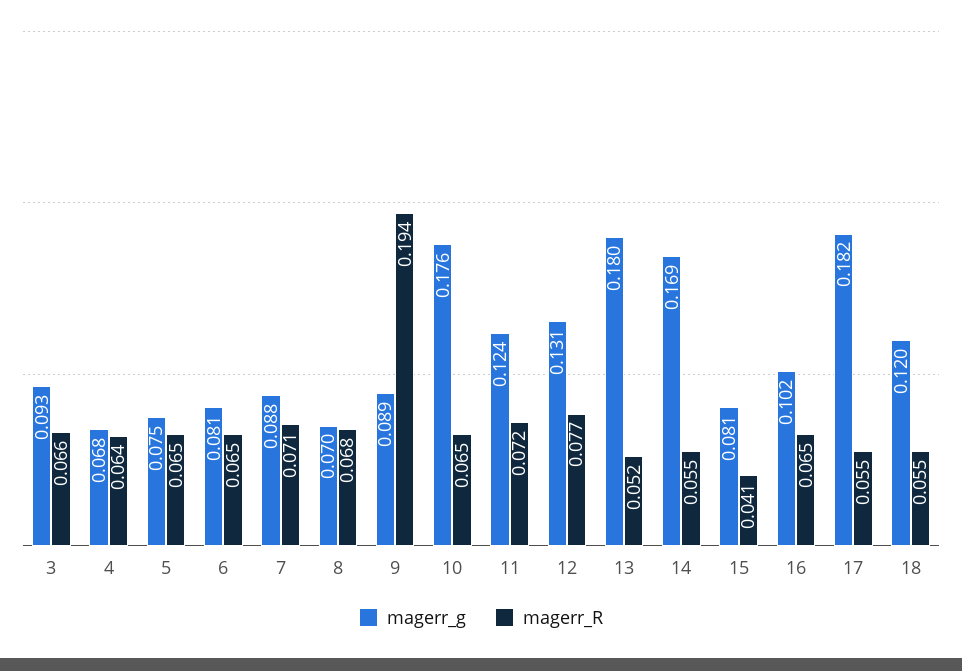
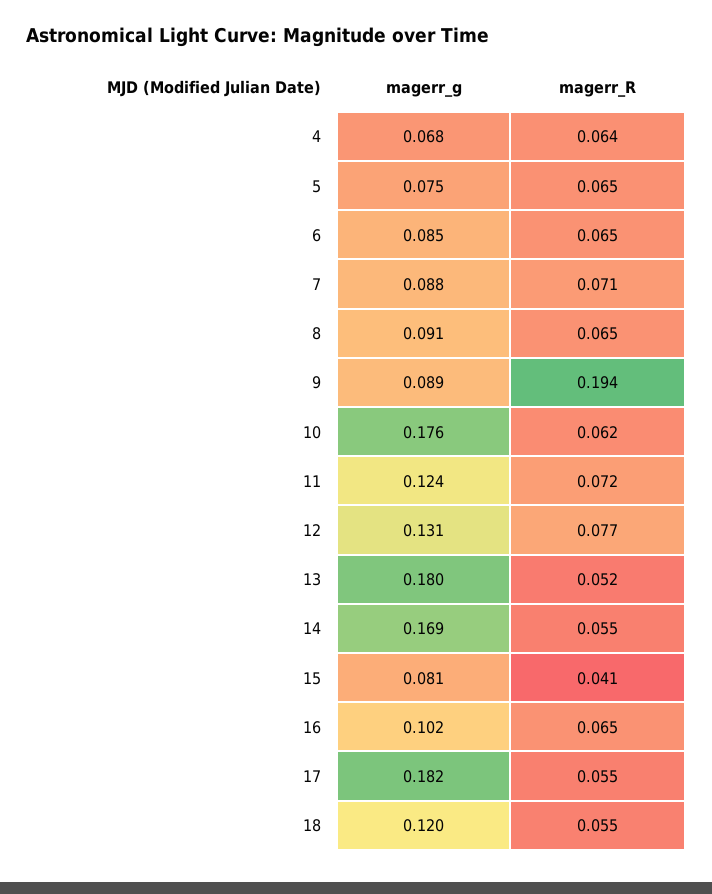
  {
    "magerr_g": {
-     "3": 0.093,
      "4": 0.068,
      "5": 0.075,
-     "6": 0.081,
+     "6": 0.085,
      "7": 0.088,
-     "8": 0.07,
+     "8": 0.091,
      "9": 0.089,
      "10": 0.176,
      "11": 0.124,
      "12": 0.131,
      "13": 0.18,
      "14": 0.169,
      "15": 0.081,
      "16": 0.102,
      "17": 0.182,
      "18": 0.12
    },
    "magerr_R": {
-     "3": 0.066,
      "4": 0.064,
      "5": 0.065,
      "6": 0.065,
      "7": 0.071,
-     "8": 0.068,
+     "8": 0.065,
      "9": 0.194,
-     "10": 0.065,
+     "10": 0.062,
      "11": 0.072,
      "12": 0.077,
      "13": 0.052,
      "14": 0.055,
      "15": 0.041,
      "16": 0.065,
      "17": 0.055,
      "18": 0.055
    }
  }

